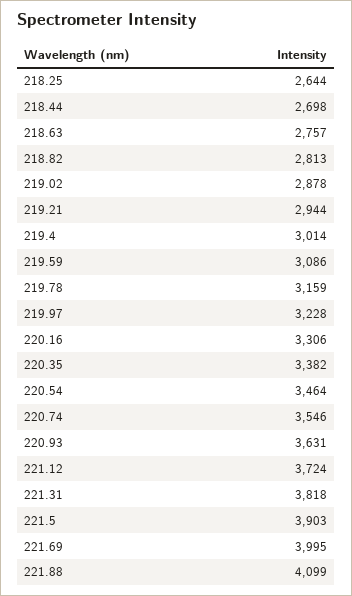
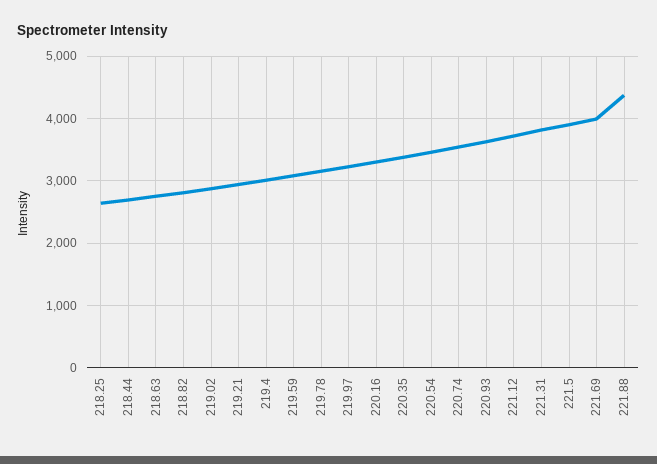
  {
    "218.25": 2644,
    "218.44": 2698,
    "218.63": 2757,
    "218.82": 2813,
    "219.02": 2878,
    "219.21": 2944,
    "219.4": 3014,
    "219.59": 3086,
    "219.78": 3159,
    "219.97": 3228,
    "220.16": 3306,
    "220.35": 3382,
    "220.54": 3464,
    "220.74": 3546,
    "220.93": 3631,
    "221.12": 3724,
    "221.31": 3818,
    "221.5": 3903,
    "221.69": 3995,
-   "221.88": 4099
+   "221.88": 4400
  }

